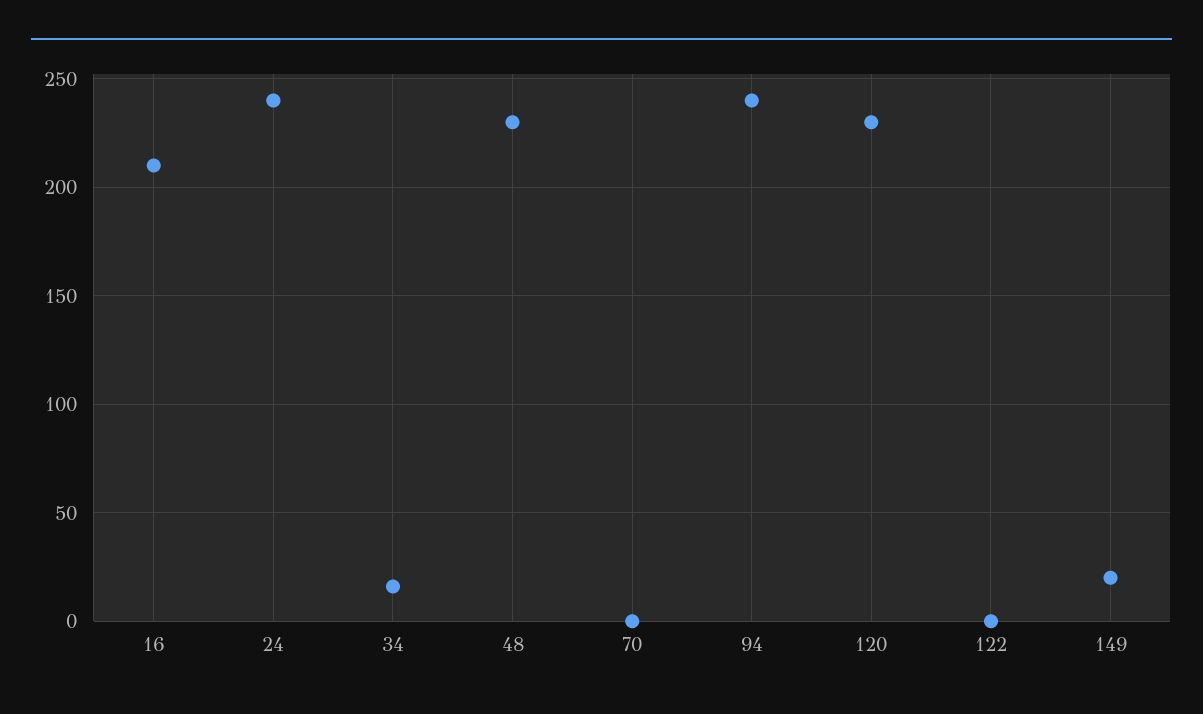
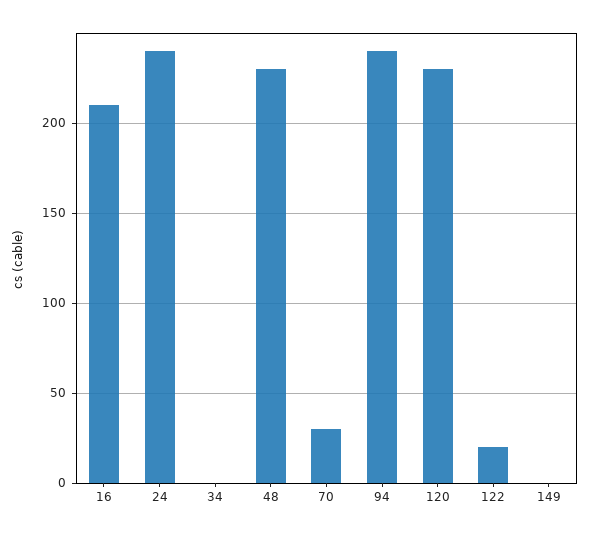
  {
    "16": 210,
    "24": 240,
-   "34": 15,
+   "34": 0,
    "48": 230,
-   "70": 0,
+   "70": 30,
    "94": 240,
    "120": 230,
-   "122": 0,
+   "122": 20,
-   "149": 20
+   "149": 0
  }

